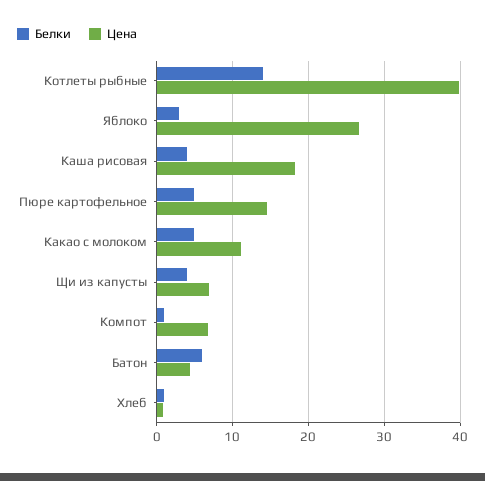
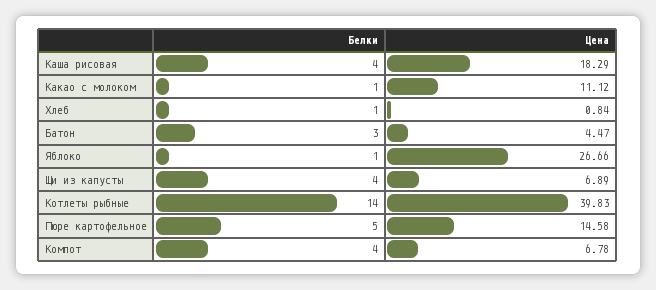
  {
    "Белки": {
      "Котлеты рыбные": 14,
-     "Яблоко": 3,
+     "Яблоко": 1,
      "Каша рисовая": 4,
      "Пюре картофельное": 5,
-     "Какао с молоком": 5,
+     "Какао с молоком": 1,
      "Щи из капусты": 4,
-     "Компот": 1,
+     "Компот": 4,
-     "Батон": 6,
+     "Батон": 3,
      "Хлеб": 1
    },
    "Цена": {
      "Котлеты рыбные": 39.83,
      "Яблоко": 26.66,
      "Каша рисовая": 18.29,
      "Пюре картофельное": 14.58,
      "Какао с молоком": 11.12,
      "Щи из капусты": 6.89,
      "Компот": 6.78,
      "Батон": 4.47,
      "Хлеб": 0.84
    }
  }

